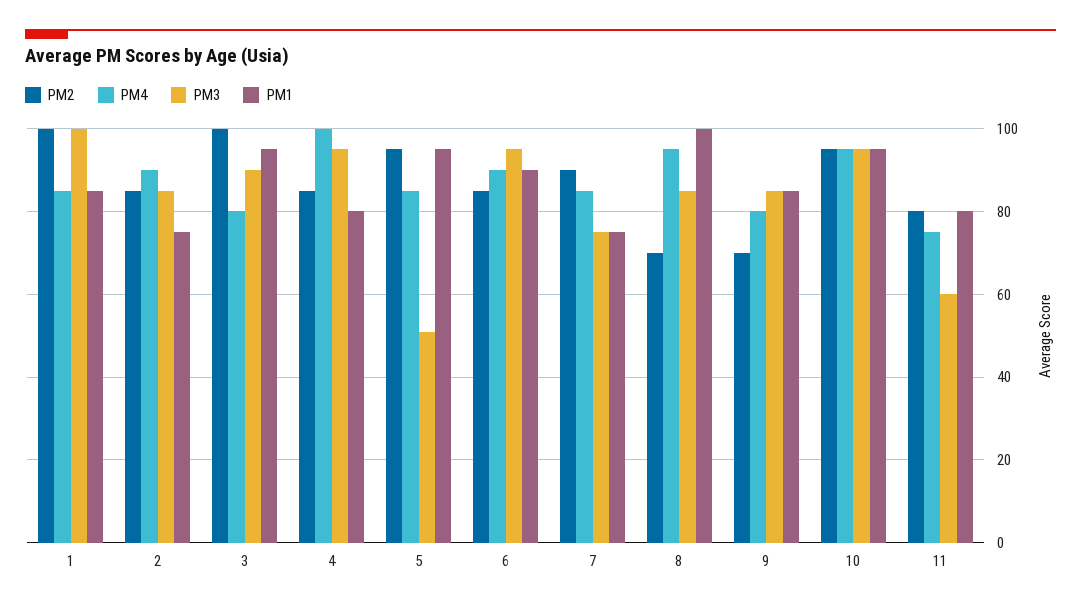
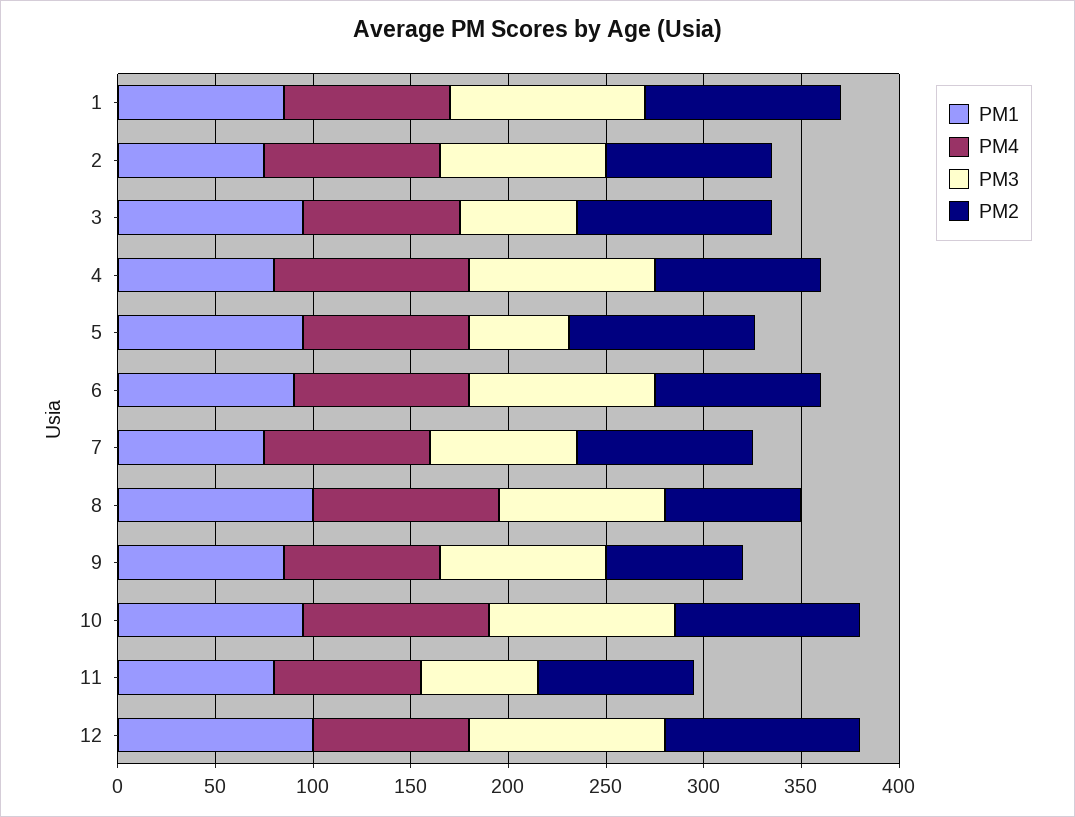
  {
    "PM2": {
      "1": 100,
      "2": 85,
      "3": 100,
      "4": 85,
      "5": 95,
      "6": 85,
      "7": 90,
      "8": 70,
      "9": 70,
      "10": 95,
-     "11": 80
+     "11": 80,
+     "12": 100
    },
    "PM4": {
      "1": 85,
      "2": 90,
      "3": 80,
      "4": 100,
      "5": 85,
      "6": 90,
      "7": 85,
      "8": 95,
      "9": 80,
      "10": 95,
-     "11": 75
+     "11": 75,
+     "12": 80
    },
    "PM3": {
      "1": 100,
      "2": 85,
-     "3": 90,
+     "3": 60,
      "4": 95,
      "5": 50,
      "6": 95,
      "7": 75,
      "8": 85,
      "9": 85,
      "10": 95,
-     "11": 60
+     "11": 60,
+     "12": 100
    },
    "PM1": {
      "1": 85,
      "2": 75,
      "3": 95,
      "4": 80,
      "5": 95,
      "6": 90,
      "7": 75,
      "8": 100,
      "9": 85,
      "10": 95,
-     "11": 80
+     "11": 80,
+     "12": 100
    }
  }

